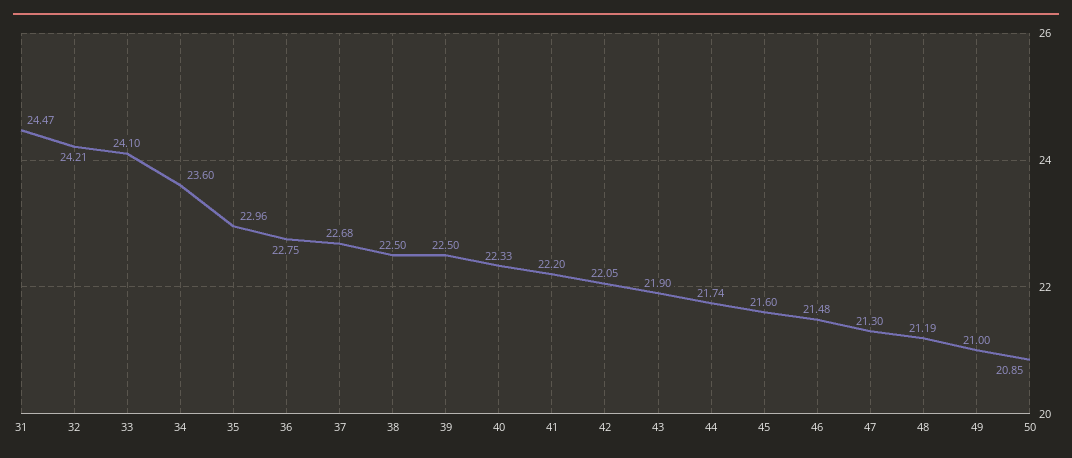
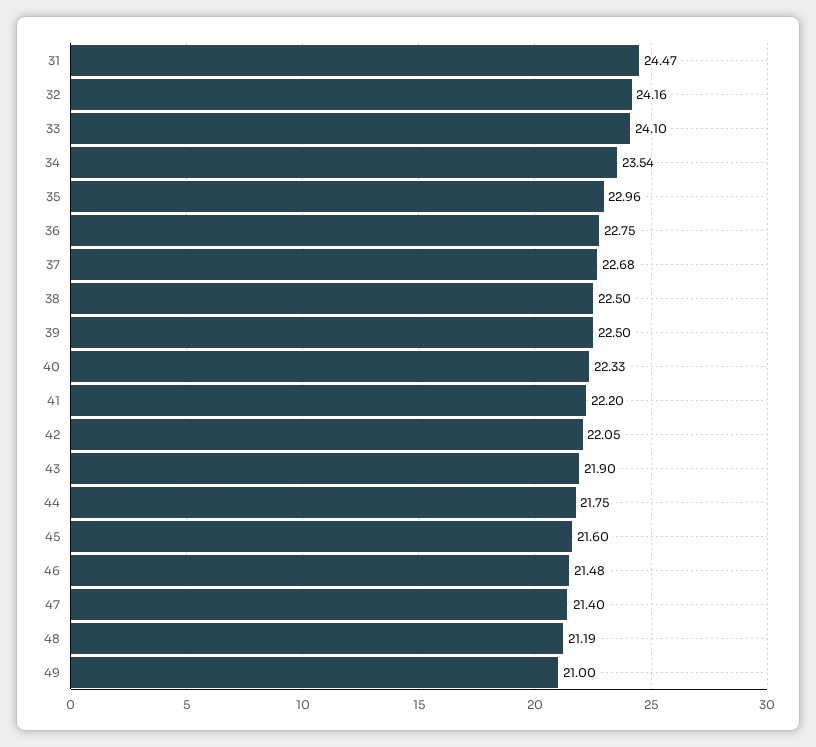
  {
    "31": 24.47,
-   "32": 24.21,
+   "32": 24.16,
    "33": 24.1,
-   "34": 23.6,
+   "34": 23.54,
    "35": 22.96,
    "36": 22.75,
    "37": 22.68,
    "38": 22.5,
    "39": 22.5,
    "40": 22.33,
    "41": 22.2,
    "42": 22.05,
    "43": 21.9,
-   "44": 21.74,
+   "44": 21.75,
    "45": 21.6,
    "46": 21.48,
-   "47": 21.3,
+   "47": 21.4,
    "48": 21.19,
-   "49": 21,
+   "49": 21
-   "50": 20.85
  }

